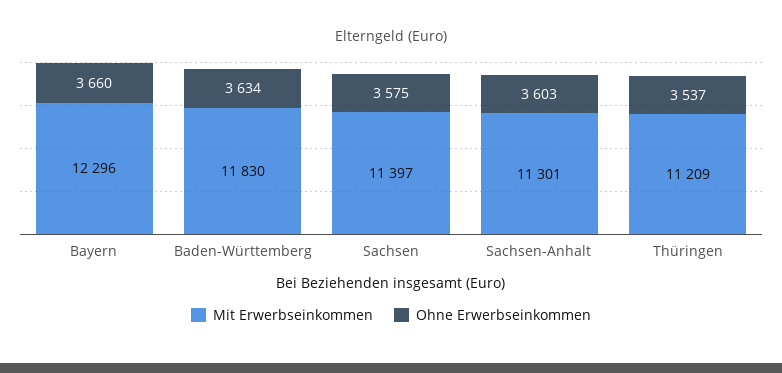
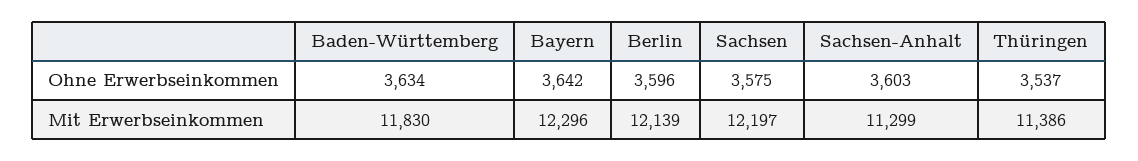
  {
    "Mit Erwerbseinkommen": {
      "Bayern": 12296,
      "Baden-Württemberg": 11830,
-     "Sachsen": 11397,
+     "Sachsen": 12197,
-     "Sachsen-Anhalt": 11301,
+     "Sachsen-Anhalt": 11299,
-     "Thüringen": 11209
+     "Thüringen": 11386,
+     "Berlin": 12139
    },
    "Ohne Erwerbseinkommen": {
-     "Bayern": 3660,
+     "Bayern": 3642,
      "Baden-Württemberg": 3634,
      "Sachsen": 3575,
      "Sachsen-Anhalt": 3603,
-     "Thüringen": 3537
+     "Thüringen": 3537,
+     "Berlin": 3596
    }
  }

